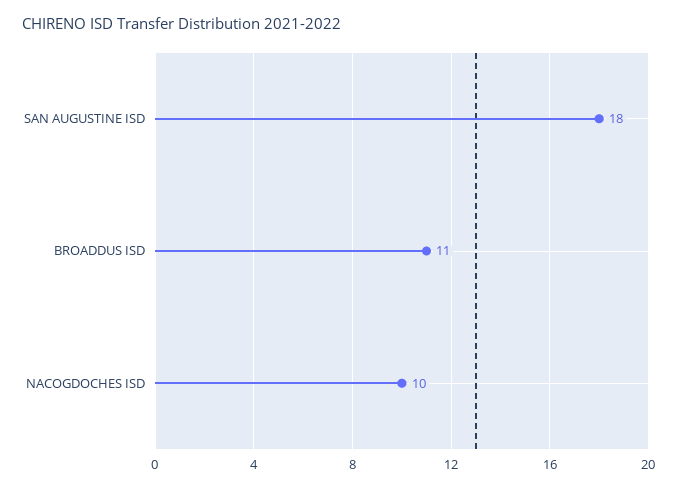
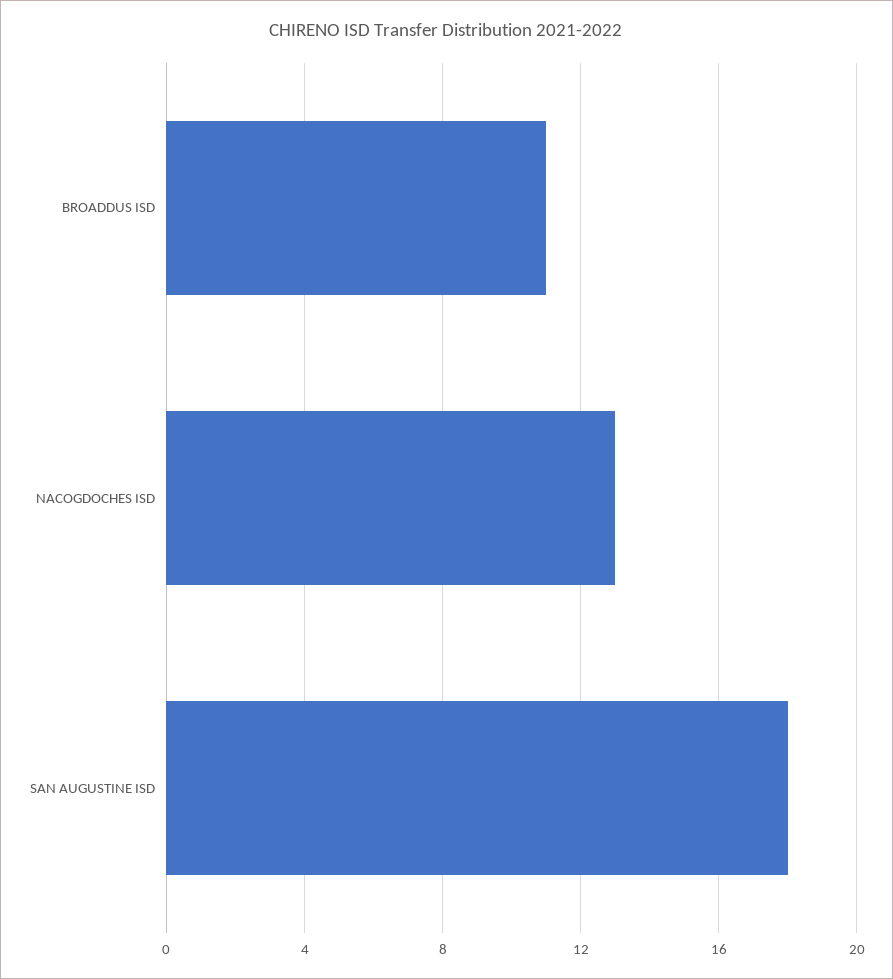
  {
    "SAN AUGUSTINE ISD": 18,
    "BROADDUS ISD": 11,
-   "NACOGDOCHES ISD": 10
+   "NACOGDOCHES ISD": 13
  }

